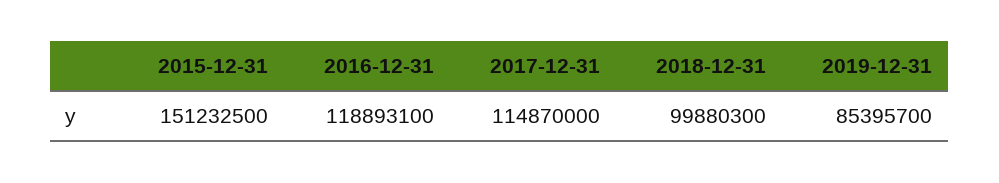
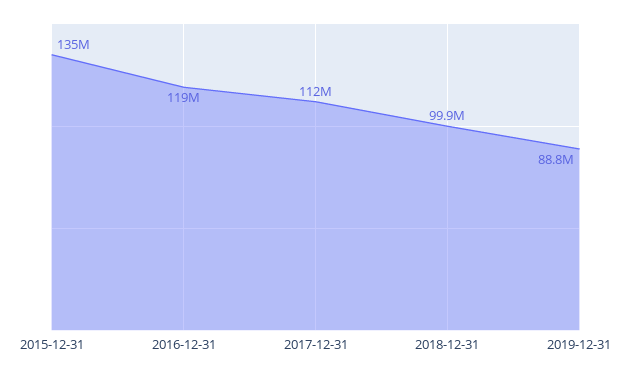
  {
-   "2015-12-31": 151232500,
+   "2015-12-31": 135000000,
    "2016-12-31": 118893100,
-   "2017-12-31": 114870000,
+   "2017-12-31": 112000000,
    "2018-12-31": 99880300,
-   "2019-12-31": 85395700
+   "2019-12-31": 88800000
  }

